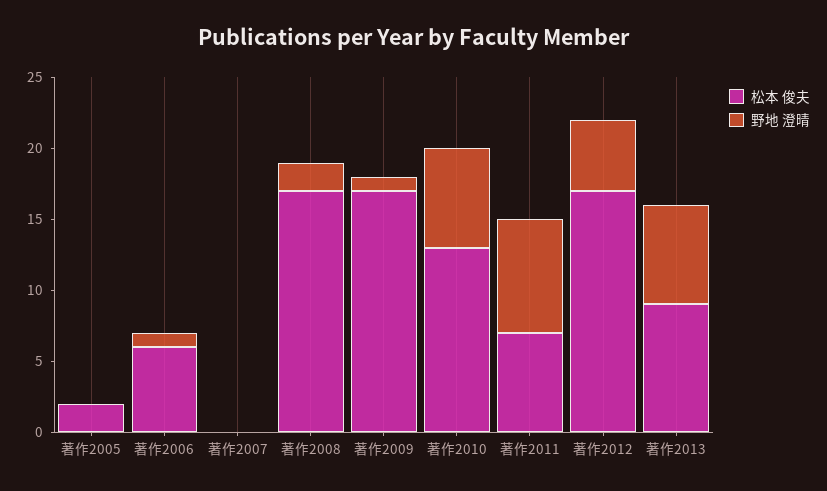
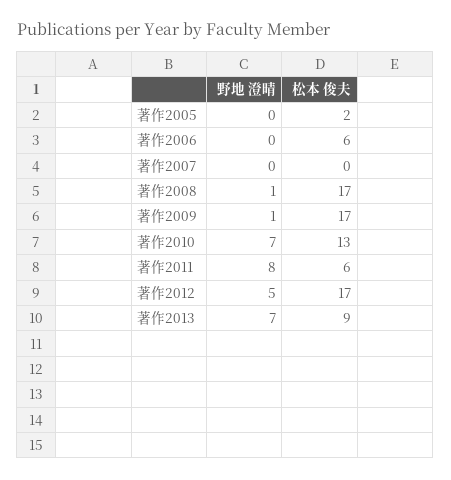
  {
    "松本 俊夫": {
      "著作2005": 2,
      "著作2006": 6,
      "著作2007": 0,
      "著作2008": 17,
      "著作2009": 17,
      "著作2010": 13,
-     "著作2011": 7,
+     "著作2011": 6,
      "著作2012": 17,
      "著作2013": 9
    },
    "野地 澄晴": {
      "著作2005": 0,
-     "著作2006": 1,
+     "著作2006": 0,
      "著作2007": 0,
-     "著作2008": 2,
+     "著作2008": 1,
      "著作2009": 1,
      "著作2010": 7,
      "著作2011": 8,
      "著作2012": 5,
      "著作2013": 7
    }
  }

